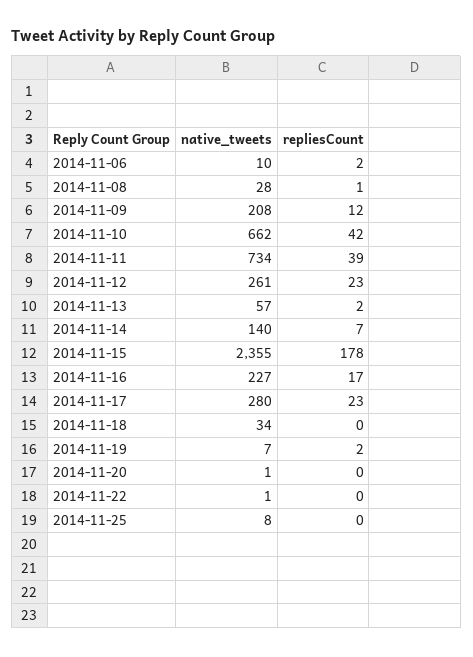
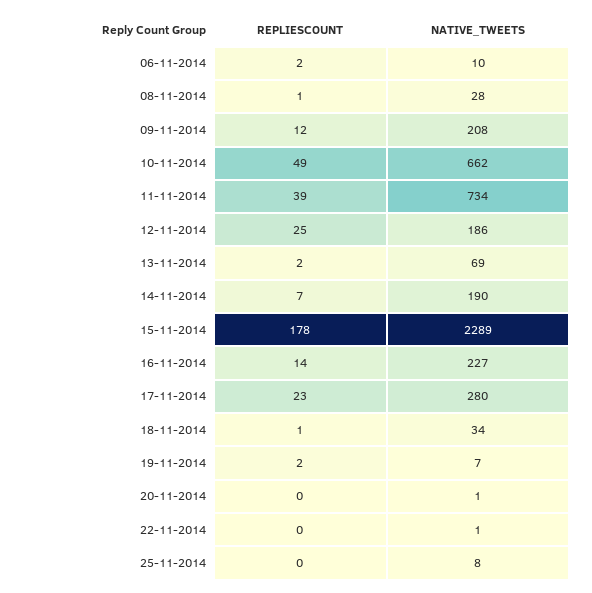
  {
    "native_tweets": {
      "2014-11-06": 10,
      "2014-11-08": 28,
      "2014-11-09": 208,
      "2014-11-10": 662,
      "2014-11-11": 734,
-     "2014-11-12": 261,
+     "2014-11-12": 186,
-     "2014-11-13": 57,
+     "2014-11-13": 69,
-     "2014-11-14": 140,
+     "2014-11-14": 190,
-     "2014-11-15": 2355,
+     "2014-11-15": 2289,
      "2014-11-16": 227,
      "2014-11-17": 280,
      "2014-11-18": 34,
      "2014-11-19": 7,
      "2014-11-20": 1,
      "2014-11-22": 1,
      "2014-11-25": 8
    },
    "repliesCount": {
      "2014-11-06": 2,
      "2014-11-08": 1,
      "2014-11-09": 12,
-     "2014-11-10": 42,
+     "2014-11-10": 49,
      "2014-11-11": 39,
-     "2014-11-12": 23,
+     "2014-11-12": 25,
      "2014-11-13": 2,
      "2014-11-14": 7,
      "2014-11-15": 178,
-     "2014-11-16": 17,
+     "2014-11-16": 14,
      "2014-11-17": 23,
-     "2014-11-18": 0,
+     "2014-11-18": 1,
      "2014-11-19": 2,
      "2014-11-20": 0,
      "2014-11-22": 0,
      "2014-11-25": 0
    }
  }

